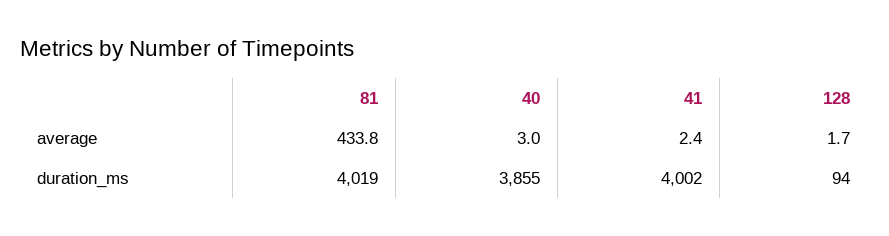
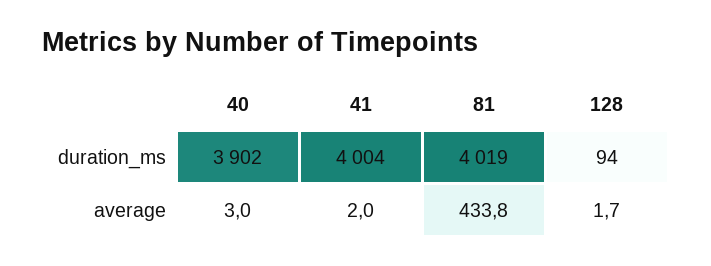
  {
    "81": {
      "average": 433.8,
      "duration_ms": 4019
    },
    "40": {
      "average": 3,
-     "duration_ms": 3855
+     "duration_ms": 3902
    },
    "41": {
-     "average": 2.4,
+     "average": 2,
-     "duration_ms": 4002
+     "duration_ms": 4004
    },
    "128": {
      "average": 1.7,
      "duration_ms": 94
    }
  }

